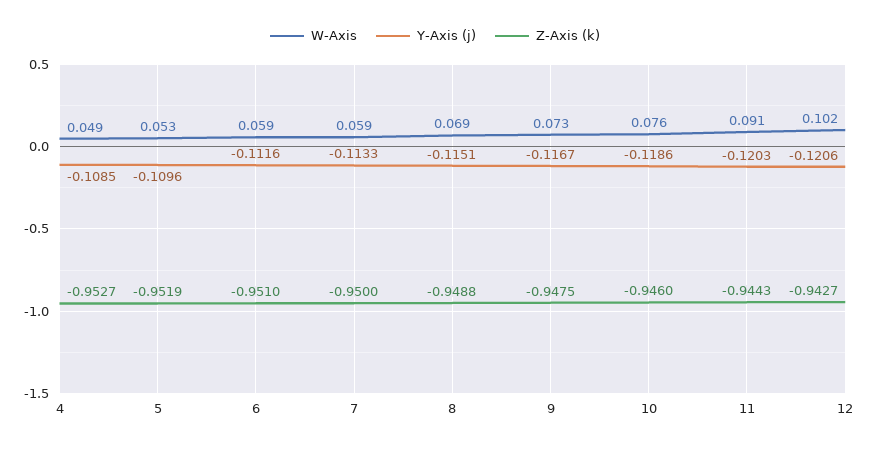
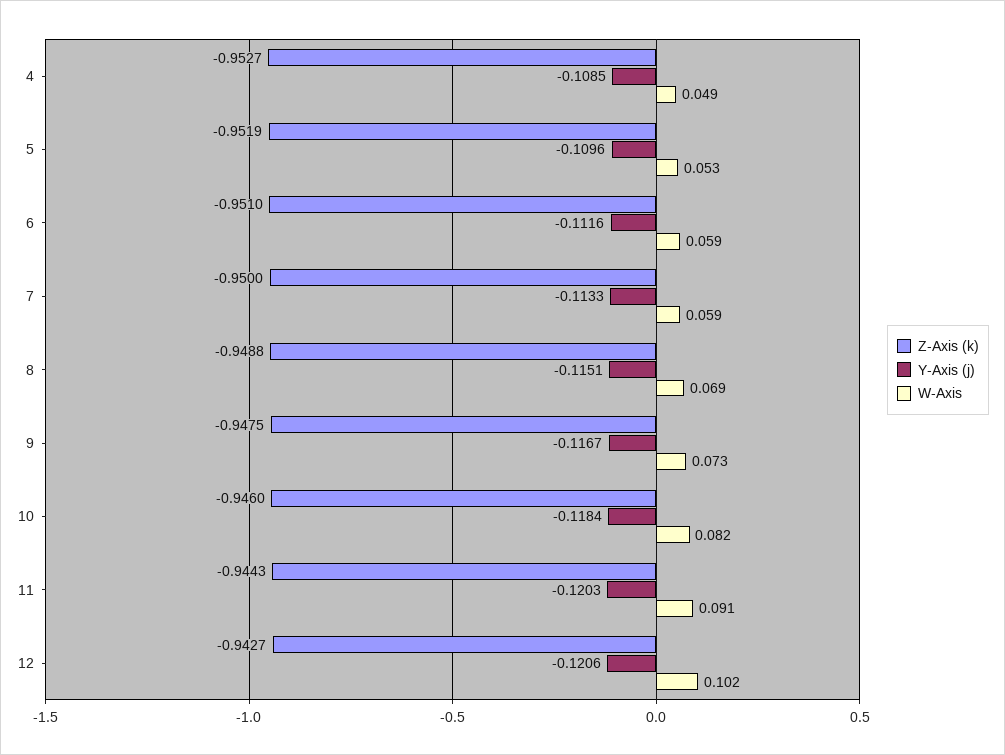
  {
    "W-Axis": {
      "4": 0.049,
      "5": 0.053,
      "6": 0.059,
      "7": 0.059,
      "8": 0.069,
      "9": 0.073,
-     "10": 0.076,
+     "10": 0.082,
      "11": 0.091,
      "12": 0.102
    },
    "Y-Axis (j)": {
      "4": -0.1085,
      "5": -0.1096,
      "6": -0.1116,
      "7": -0.1133,
      "8": -0.1151,
      "9": -0.1167,
-     "10": -0.1186,
+     "10": -0.1184,
      "11": -0.1203,
      "12": -0.1206
    },
    "Z-Axis (k)": {
      "4": -0.9527,
      "5": -0.9519,
      "6": -0.951,
      "7": -0.95,
      "8": -0.9488,
      "9": -0.9475,
      "10": -0.946,
      "11": -0.9443,
      "12": -0.9427
    }
  }

